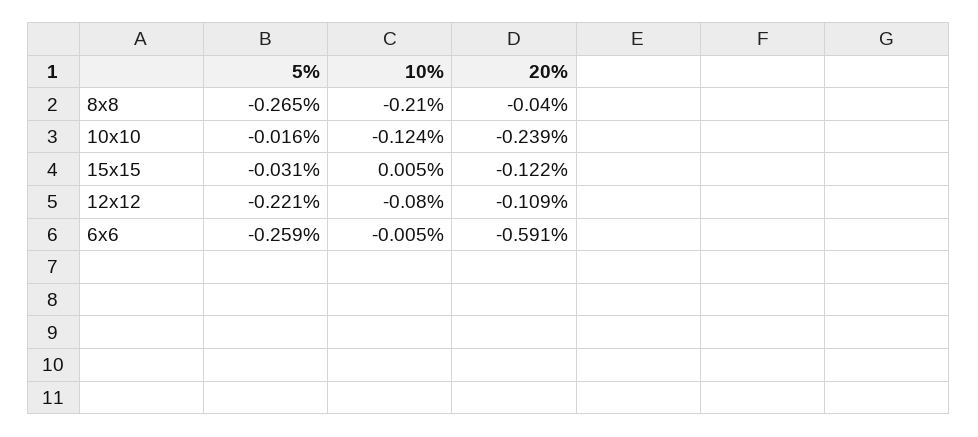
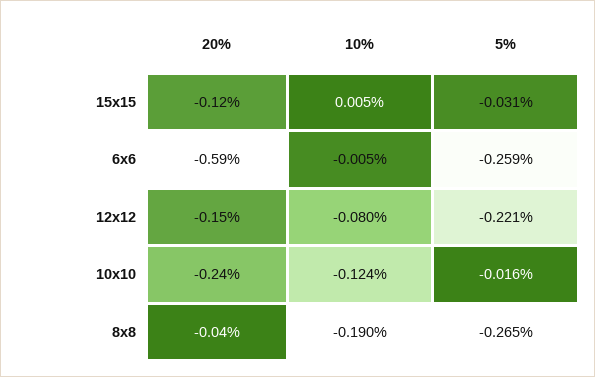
  {
    "5%": {
      "8x8": -0.265,
      "10x10": -0.016,
      "15x15": -0.031,
      "12x12": -0.221,
      "6x6": -0.259
    },
    "10%": {
-     "8x8": -0.21,
+     "8x8": -0.19,
      "10x10": -0.124,
      "15x15": 0.005,
      "12x12": -0.08,
      "6x6": -0.005
    },
    "20%": {
      "8x8": -0.04,
      "10x10": -0.239,
      "15x15": -0.122,
-     "12x12": -0.109,
+     "12x12": -0.15,
      "6x6": -0.591
    }
  }

